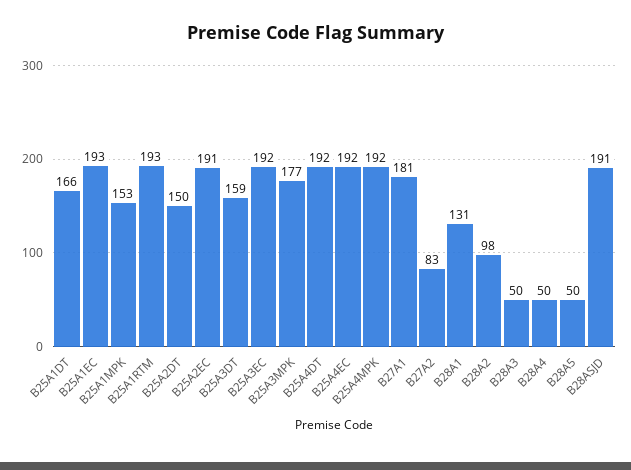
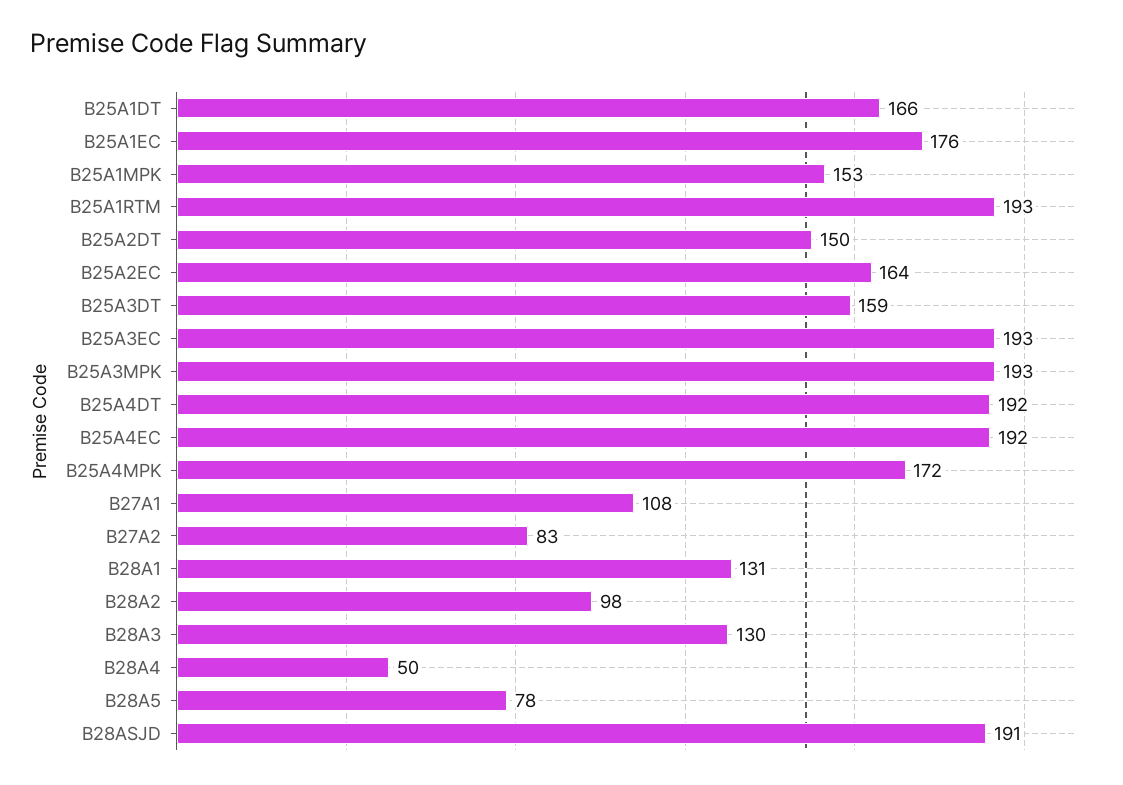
  {
    "B25A1DT": 166,
-   "B25A1EC": 193,
+   "B25A1EC": 176,
    "B25A1MPK": 153,
    "B25A1RTM": 193,
    "B25A2DT": 150,
-   "B25A2EC": 191,
+   "B25A2EC": 164,
    "B25A3DT": 159,
-   "B25A3EC": 192,
+   "B25A3EC": 193,
-   "B25A3MPK": 177,
+   "B25A3MPK": 193,
    "B25A4DT": 192,
    "B25A4EC": 192,
-   "B25A4MPK": 192,
+   "B25A4MPK": 172,
-   "B27A1": 181,
+   "B27A1": 108,
    "B27A2": 83,
    "B28A1": 131,
    "B28A2": 98,
-   "B28A3": 50,
+   "B28A3": 130,
    "B28A4": 50,
-   "B28A5": 50,
+   "B28A5": 78,
    "B28ASJD": 191
  }

